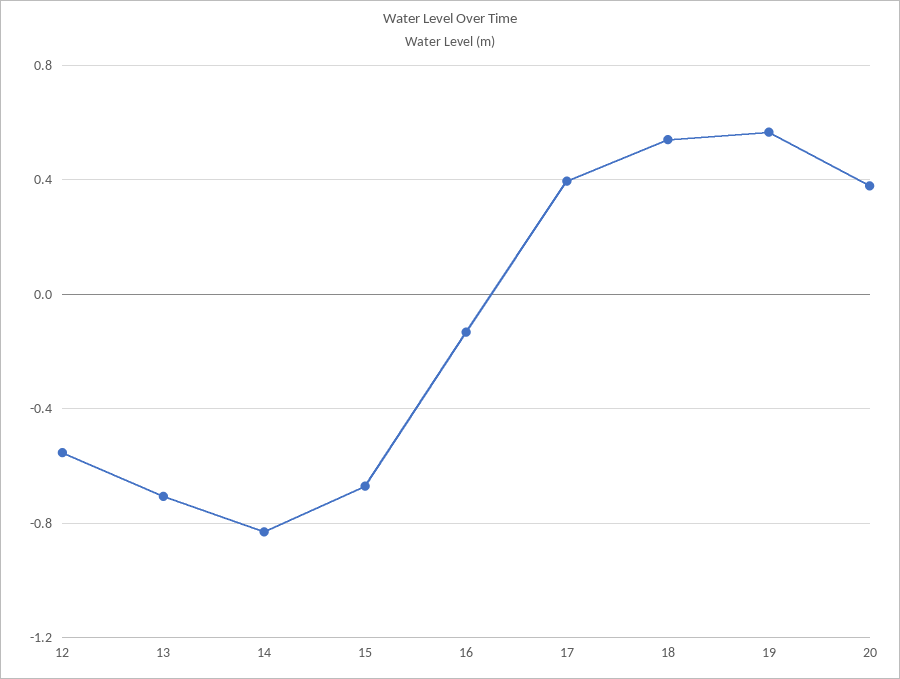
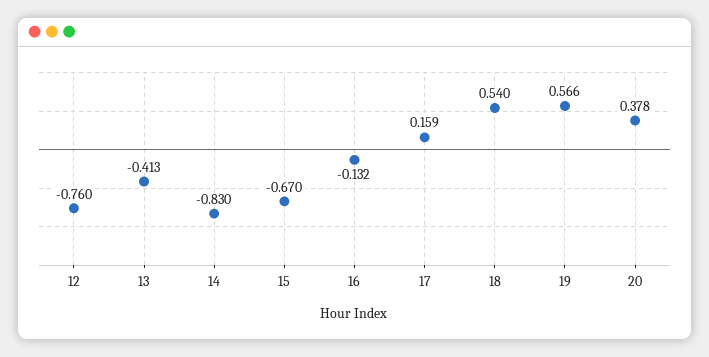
  {
-   "12": -0.55,
+   "12": -0.76,
-   "13": -0.7,
+   "13": -0.413,
    "14": -0.83,
    "15": -0.67,
    "16": -0.132,
-   "17": 0.4,
+   "17": 0.159,
    "18": 0.54,
    "19": 0.566,
    "20": 0.378
  }

